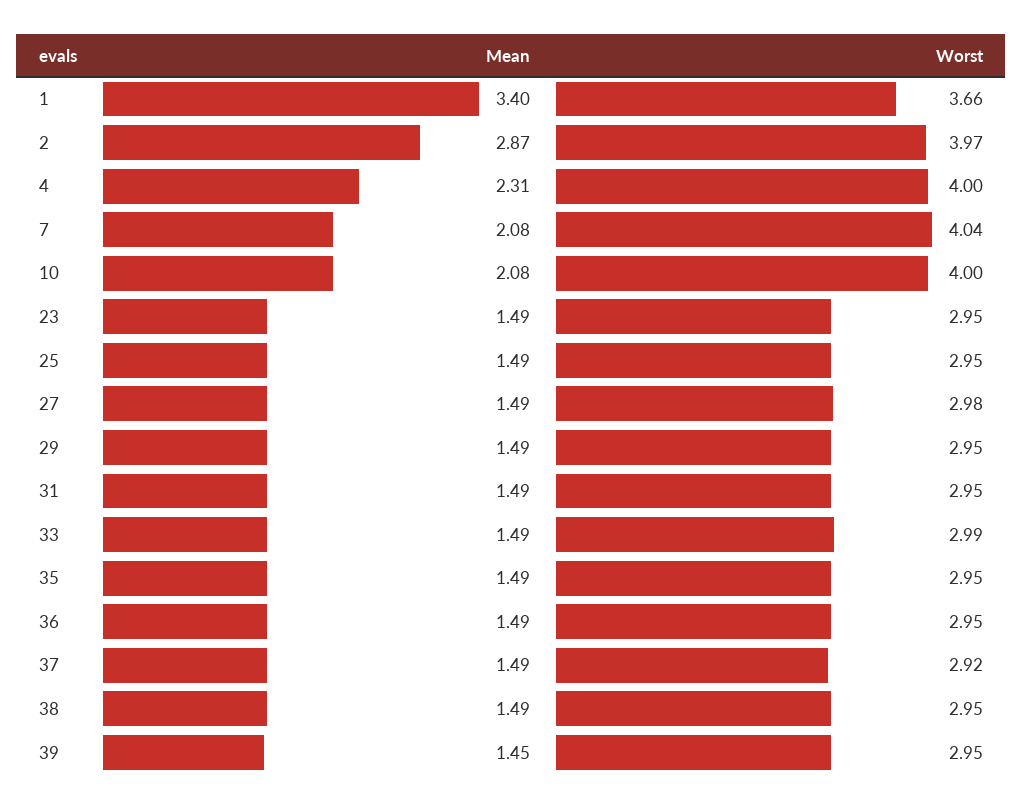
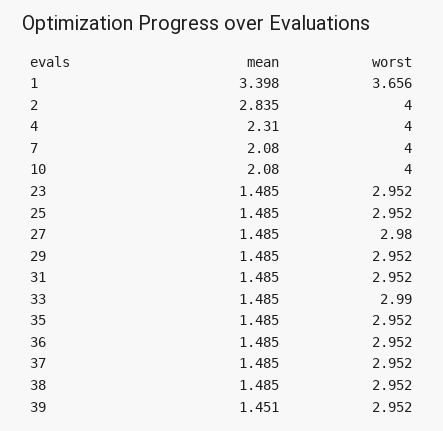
  {
    "Mean": {
      "1": 3.398,
-     "2": 2.87,
+     "2": 2.835,
      "4": 2.31,
      "7": 2.08,
      "10": 2.08,
      "23": 1.485,
      "25": 1.485,
      "27": 1.485,
      "29": 1.485,
      "31": 1.485,
      "33": 1.485,
      "35": 1.485,
      "36": 1.485,
      "37": 1.485,
      "38": 1.485,
      "39": 1.451
    },
    "Worst": {
      "1": 3.656,
-     "2": 3.97,
+     "2": 4,
      "4": 4,
-     "7": 4.04,
+     "7": 4,
      "10": 4,
      "23": 2.952,
      "25": 2.952,
      "27": 2.98,
      "29": 2.952,
      "31": 2.952,
      "33": 2.99,
      "35": 2.952,
      "36": 2.952,
-     "37": 2.92,
+     "37": 2.952,
      "38": 2.952,
      "39": 2.952
    }
  }

